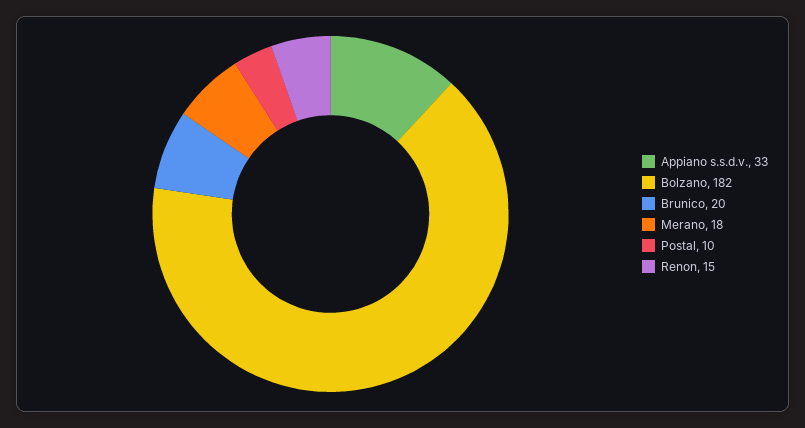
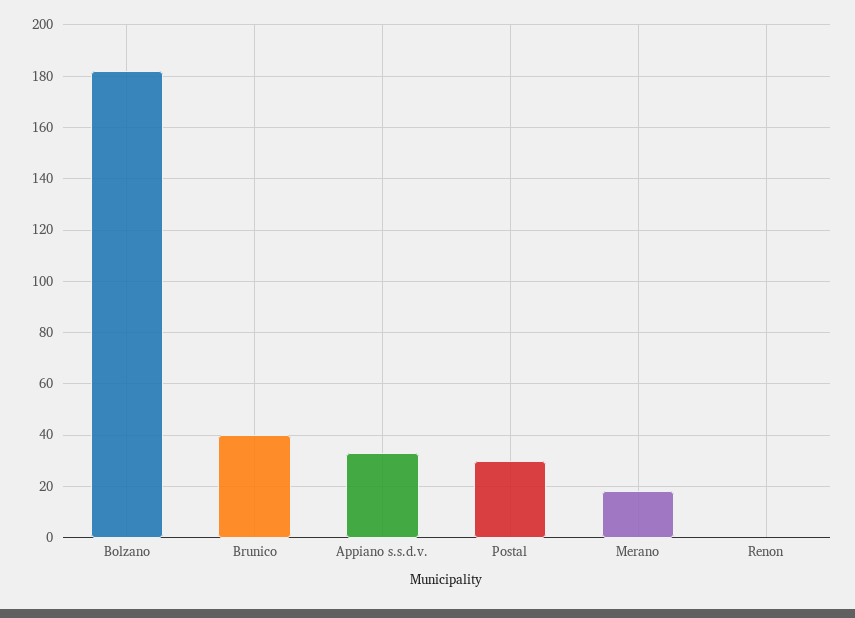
  {
    "Appiano s.s.d.v.": 33,
    "Bolzano": 182,
-   "Brunico": 20,
+   "Brunico": 40,
    "Merano": 18,
-   "Postal": 10,
+   "Postal": 30,
-   "Renon": 15
+   "Renon": 0
  }

